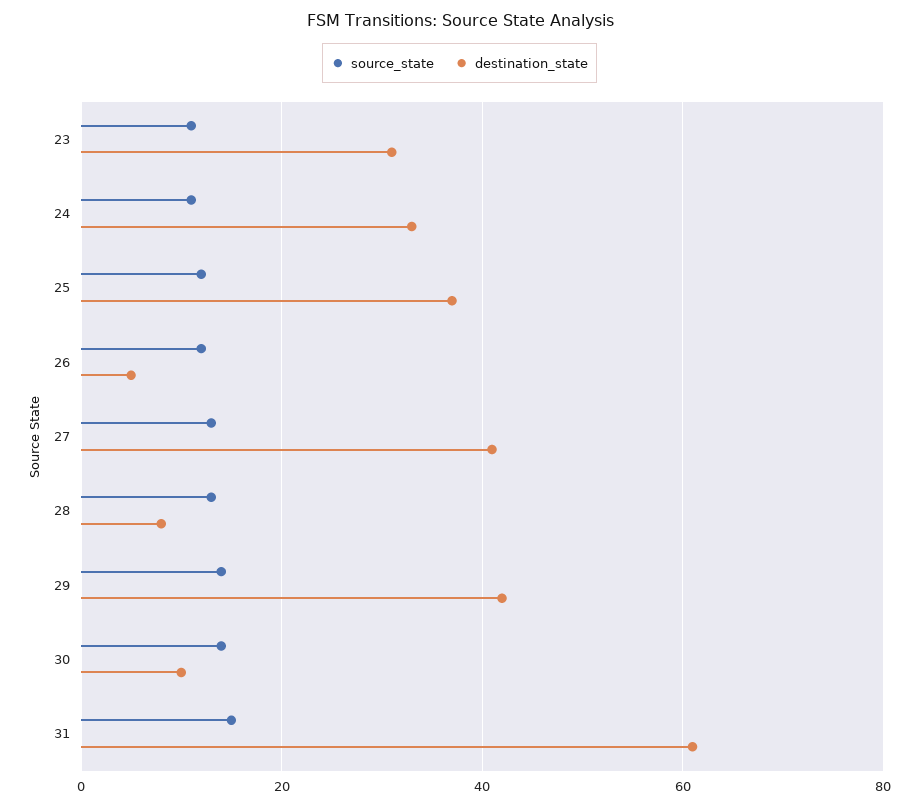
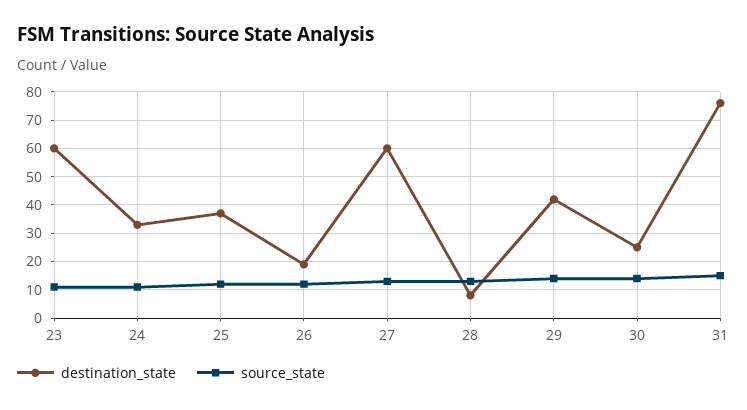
  {
    "source_state": {
      "23": 10,
      "24": 10,
      "25": 10,
      "26": 10,
      "27": 15,
      "28": 15,
      "29": 15,
      "30": 15,
      "31": 15
    },
    "destination_state": {
-     "23": 30,
+     "23": 60,
      "24": 35,
      "25": 35,
-     "26": 5,
+     "26": 20,
-     "27": 40,
+     "27": 60,
      "28": 10,
      "29": 40,
-     "30": 10,
+     "30": 25,
-     "31": 60
+     "31": 75
    }
  }

